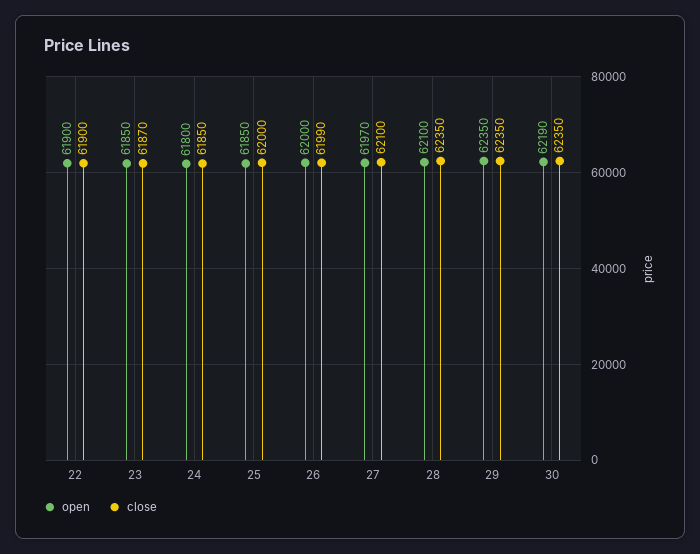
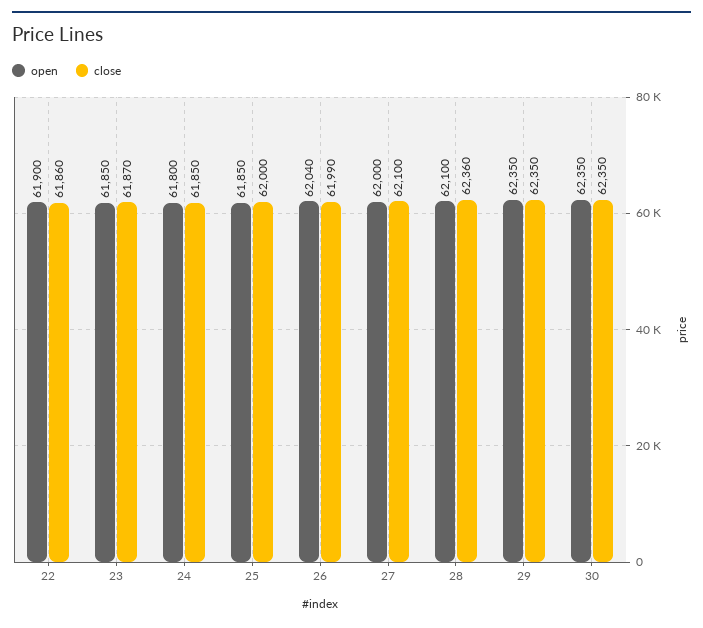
  {
    "open": {
      "22": 61900,
      "23": 61850,
      "24": 61800,
      "25": 61850,
-     "26": 62000,
+     "26": 62040,
-     "27": 61970,
+     "27": 62000,
      "28": 62100,
      "29": 62350,
-     "30": 62190
+     "30": 62350
    },
    "close": {
-     "22": 61900,
+     "22": 61860,
      "23": 61870,
      "24": 61850,
      "25": 62000,
      "26": 61990,
      "27": 62100,
-     "28": 62350,
+     "28": 62360,
      "29": 62350,
      "30": 62350
    }
  }

